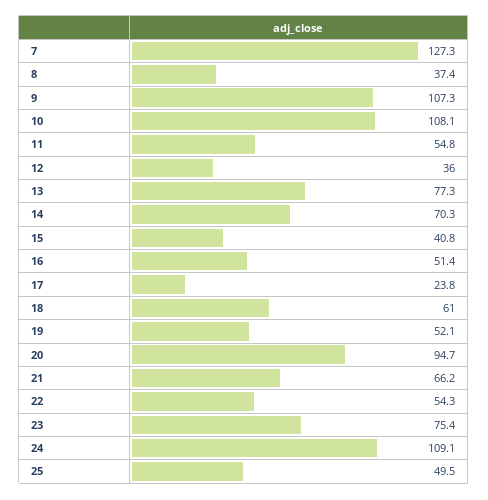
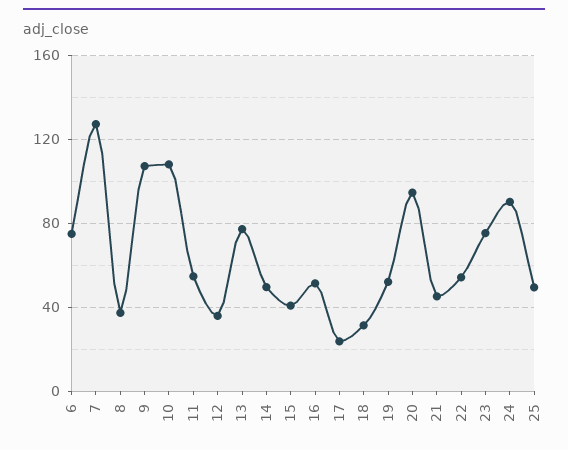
  {
    "7": 127.3,
    "8": 37.4,
    "9": 107.3,
    "10": 108.1,
    "11": 54.8,
    "12": 36,
    "13": 77.3,
-   "14": 70.3,
+   "14": 50,
    "15": 40.8,
    "16": 51.4,
    "17": 23.8,
-   "18": 61,
+   "18": 30,
    "19": 52.1,
    "20": 94.7,
-   "21": 66.2,
+   "21": 45,
    "22": 54.3,
    "23": 75.4,
-   "24": 109.1,
+   "24": 90,
-   "25": 49.5
+   "25": 49.5,
+   "6": 75
  }

